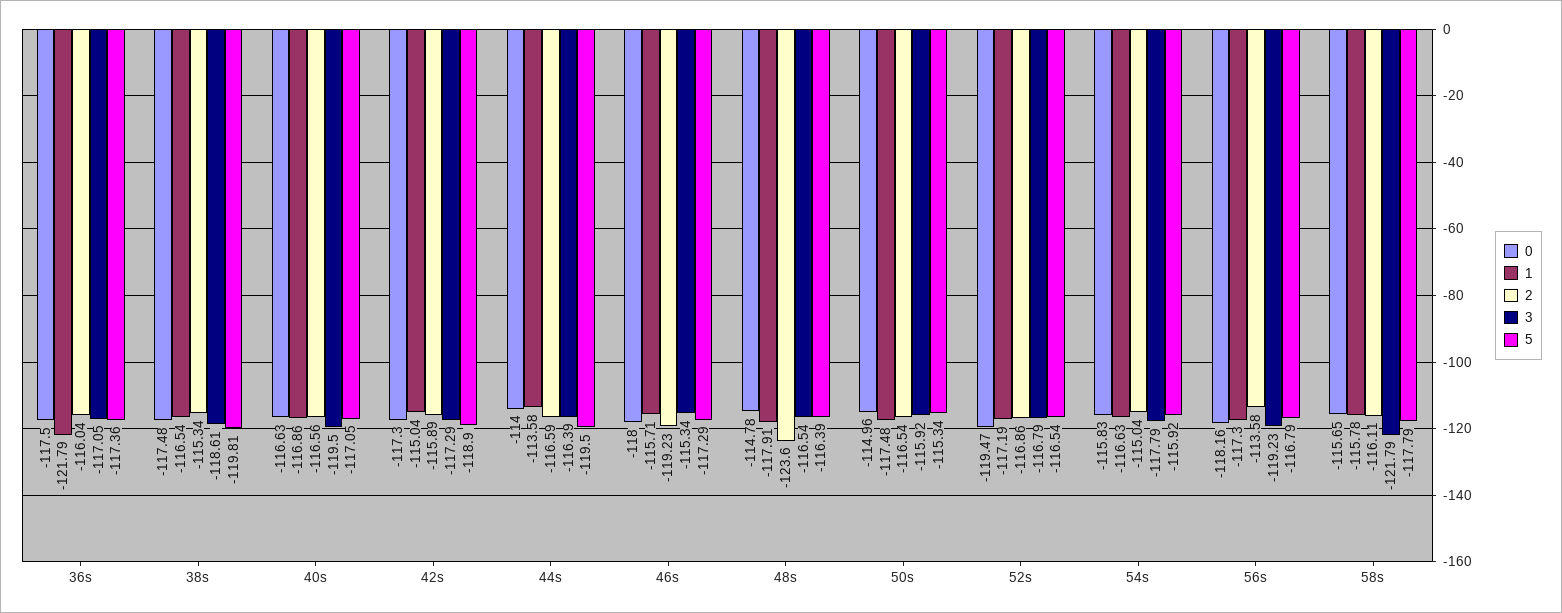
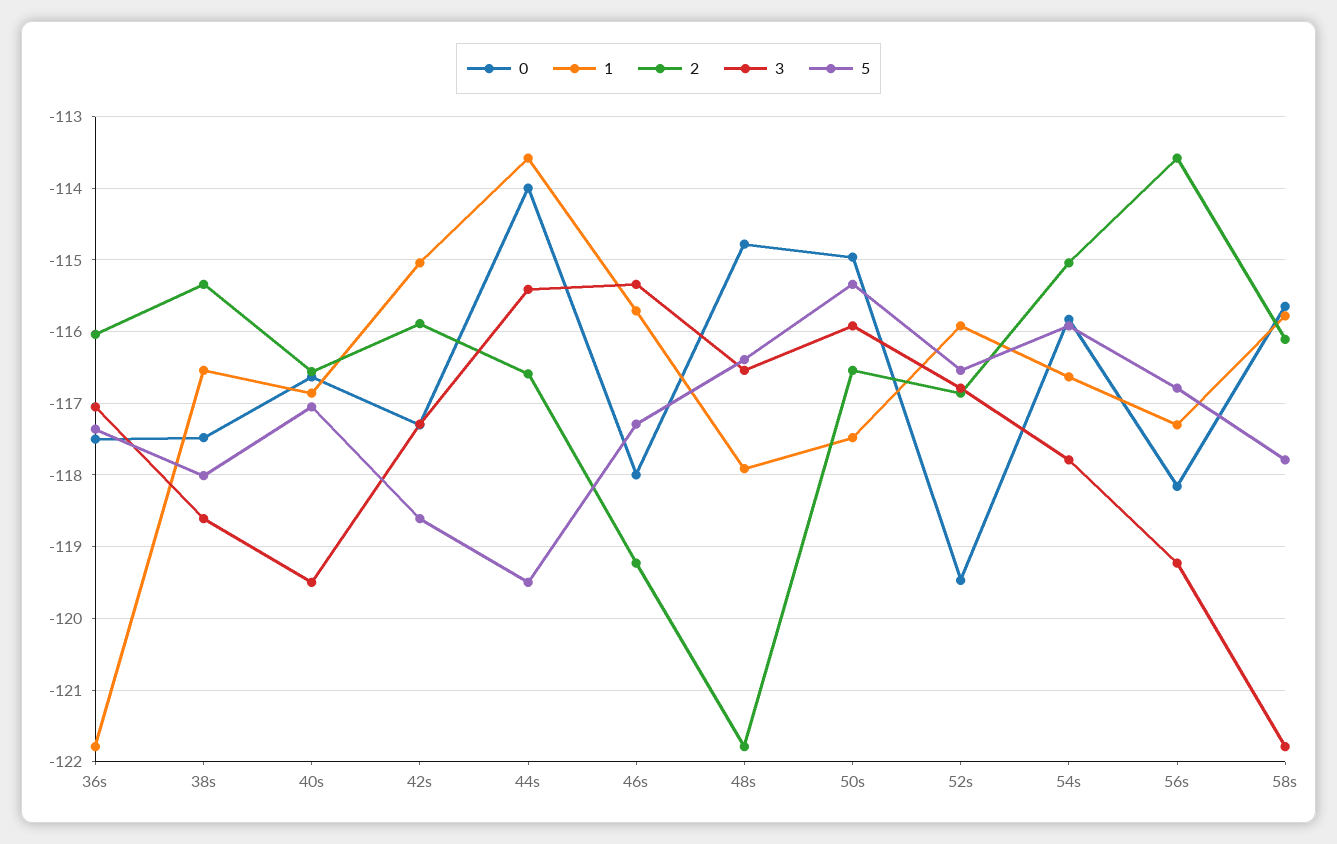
  {
    "0": {
      "36s": -117.5,
      "38s": -117.48,
      "40s": -116.63,
      "42s": -117.3,
      "44s": -114,
      "46s": -118,
      "48s": -114.78,
      "50s": -114.96,
      "52s": -119.47,
      "54s": -115.83,
      "56s": -118.16,
      "58s": -115.65
    },
    "1": {
      "36s": -121.79,
      "38s": -116.54,
      "40s": -116.86,
      "42s": -115.04,
      "44s": -113.58,
      "46s": -115.71,
      "48s": -117.91,
      "50s": -117.48,
-     "52s": -117.19,
+     "52s": -115.9,
      "54s": -116.63,
      "56s": -117.3,
      "58s": -115.78
    },
    "2": {
      "36s": -116.04,
      "38s": -115.34,
      "40s": -116.56,
      "42s": -115.89,
      "44s": -116.59,
      "46s": -119.23,
-     "48s": -123.6,
+     "48s": -121.8,
      "50s": -116.54,
      "52s": -116.86,
      "54s": -115.04,
      "56s": -113.58,
      "58s": -116.11
    },
    "3": {
      "36s": -117.05,
      "38s": -118.61,
      "40s": -119.5,
      "42s": -117.29,
-     "44s": -116.39,
+     "44s": -115.4,
      "46s": -115.34,
      "48s": -116.54,
      "50s": -115.92,
      "52s": -116.79,
      "54s": -117.79,
      "56s": -119.23,
      "58s": -121.79
    },
    "5": {
      "36s": -117.36,
-     "38s": -119.81,
+     "38s": -118,
      "40s": -117.05,
-     "42s": -118.9,
+     "42s": -118.6,
      "44s": -119.5,
      "46s": -117.29,
      "48s": -116.39,
      "50s": -115.34,
      "52s": -116.54,
      "54s": -115.92,
      "56s": -116.79,
      "58s": -117.79
    }
  }

